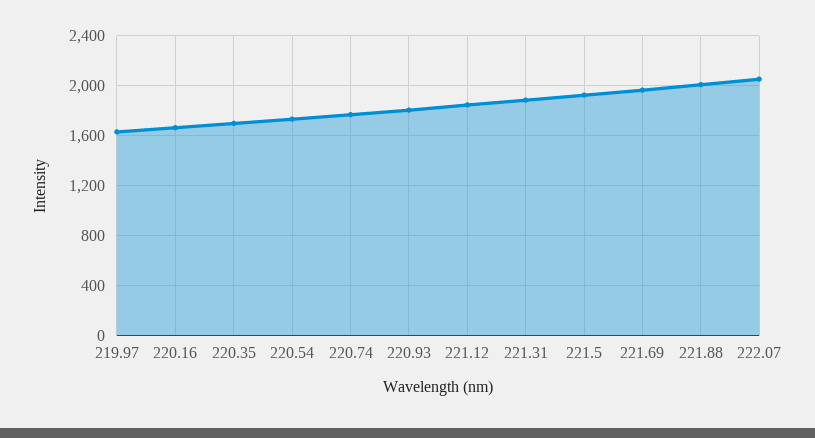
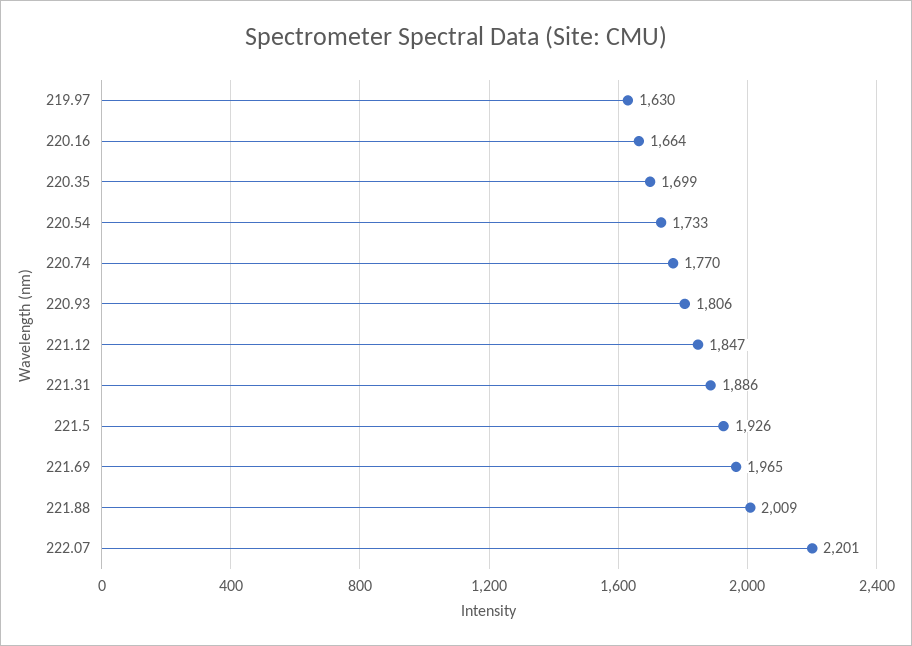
  {
    "219.97": 1630,
    "220.16": 1664,
    "220.35": 1699,
    "220.54": 1733,
    "220.74": 1770,
    "220.93": 1806,
    "221.12": 1847,
    "221.31": 1886,
    "221.5": 1926,
    "221.69": 1965,
    "221.88": 2009,
-   "222.07": 2050
+   "222.07": 2201
  }

